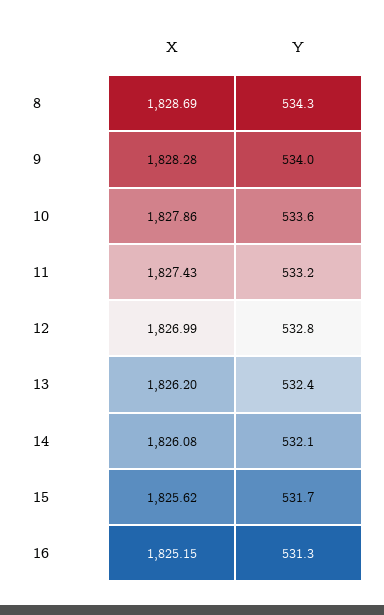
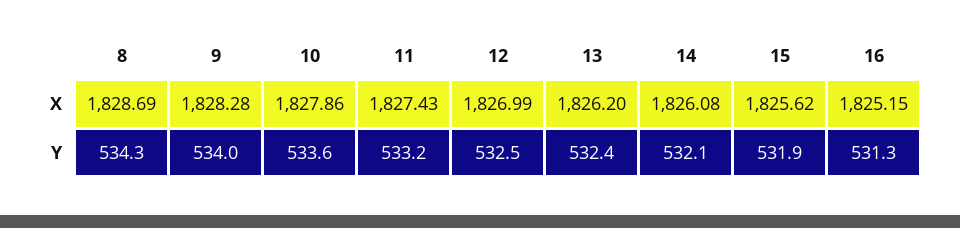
  {
    "X": {
      "8": 1828.69,
      "9": 1828.28,
      "10": 1827.86,
      "11": 1827.43,
      "12": 1826.99,
      "13": 1826.2,
      "14": 1826.08,
      "15": 1825.62,
      "16": 1825.15
    },
    "Y": {
      "8": 534.3,
      "9": 534,
      "10": 533.6,
      "11": 533.2,
-     "12": 532.8,
+     "12": 532.5,
      "13": 532.4,
      "14": 532.1,
-     "15": 531.7,
+     "15": 531.9,
      "16": 531.3
    }
  }

